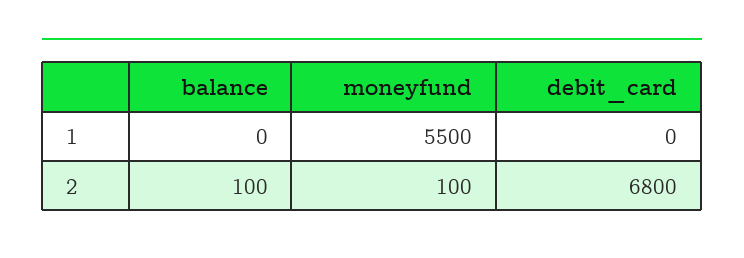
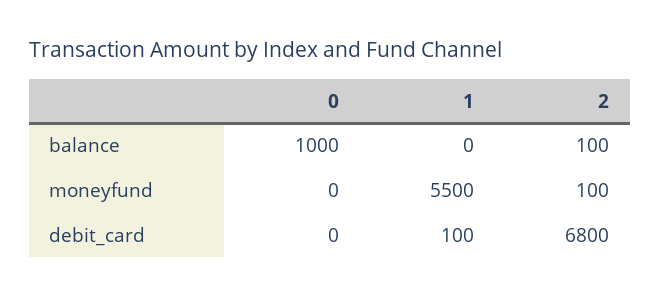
  {
    "balance": {
      "1": 0,
-     "2": 100
+     "2": 100,
+     "0": 1000
    },
    "moneyfund": {
      "1": 5500,
-     "2": 100
+     "2": 100,
+     "0": 0
    },
    "debit_card": {
-     "1": 0,
+     "1": 100,
-     "2": 6800
+     "2": 6800,
+     "0": 0
    }
  }

